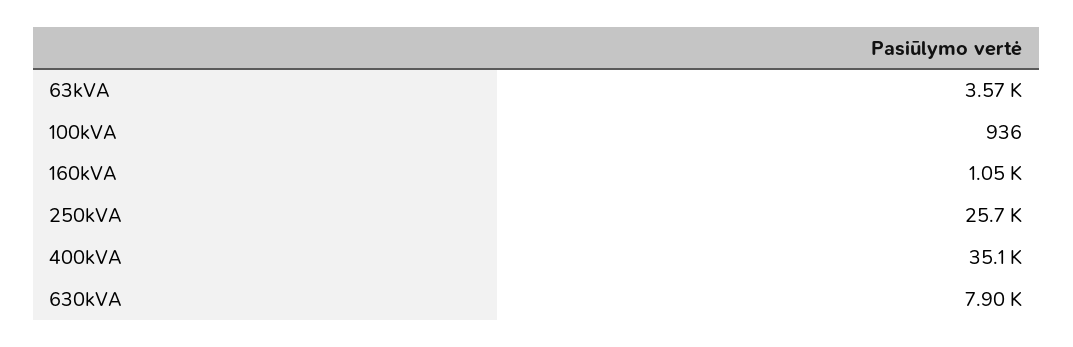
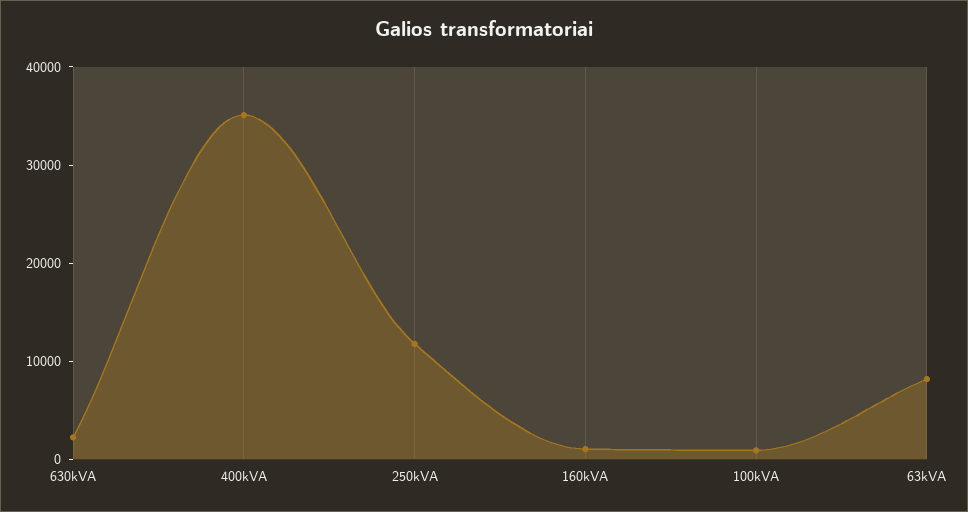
  {
-   "63kVA": 3570,
+   "63kVA": 8000,
    "100kVA": 936,
    "160kVA": 1050,
-   "250kVA": 25700,
+   "250kVA": 12000,
    "400kVA": 35100,
-   "630kVA": 7900
+   "630kVA": 2000
  }

